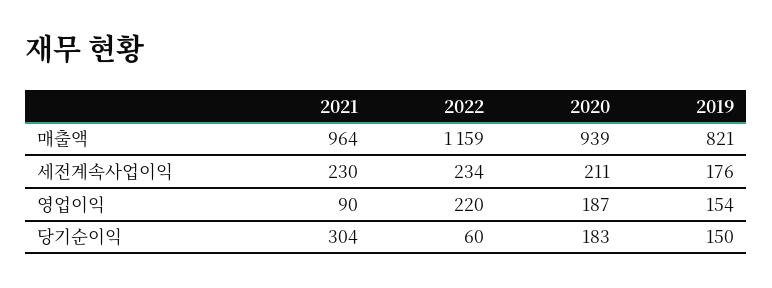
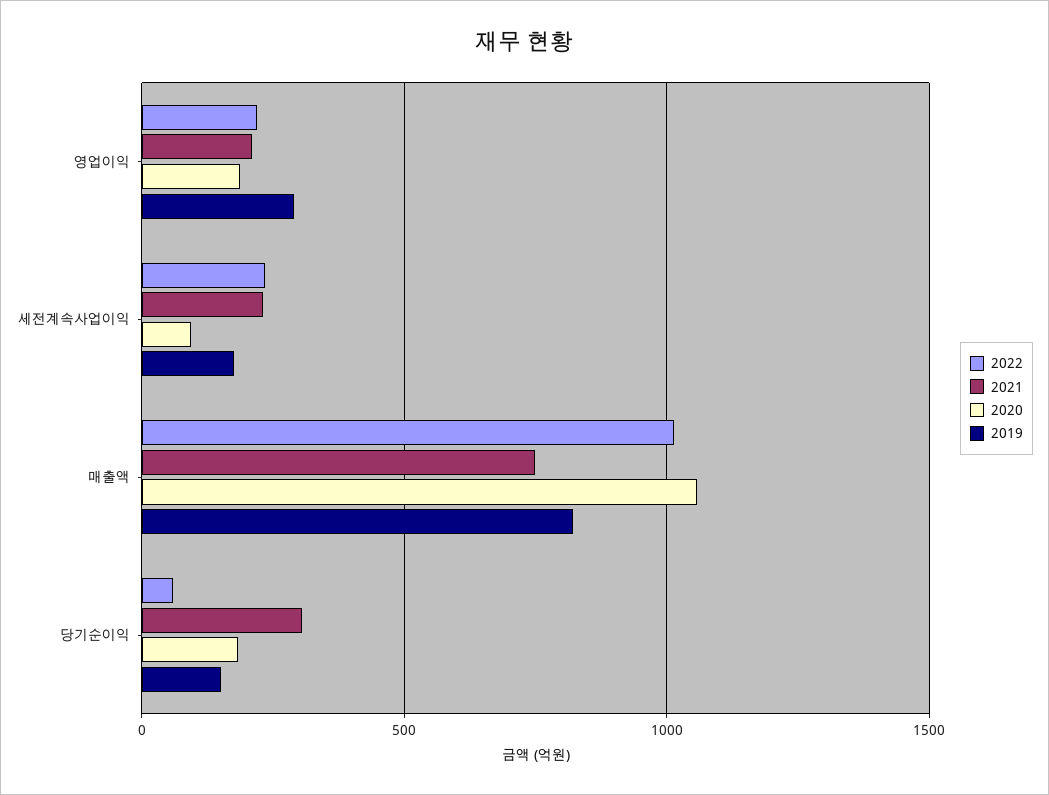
  {
    "2021": {
-     "매출액": 964,
+     "매출액": 750,
      "세전계속사업이익": 230,
-     "영업이익": 90,
+     "영업이익": 200,
      "당기순이익": 304
    },
    "2022": {
-     "매출액": 1159,
+     "매출액": 1000,
      "세전계속사업이익": 234,
      "영업이익": 220,
      "당기순이익": 60
    },
    "2020": {
-     "매출액": 939,
+     "매출액": 1050,
-     "세전계속사업이익": 211,
+     "세전계속사업이익": 100,
      "영업이익": 187,
      "당기순이익": 183
    },
    "2019": {
      "매출액": 821,
      "세전계속사업이익": 176,
-     "영업이익": 154,
+     "영업이익": 300,
      "당기순이익": 150
    }
  }

